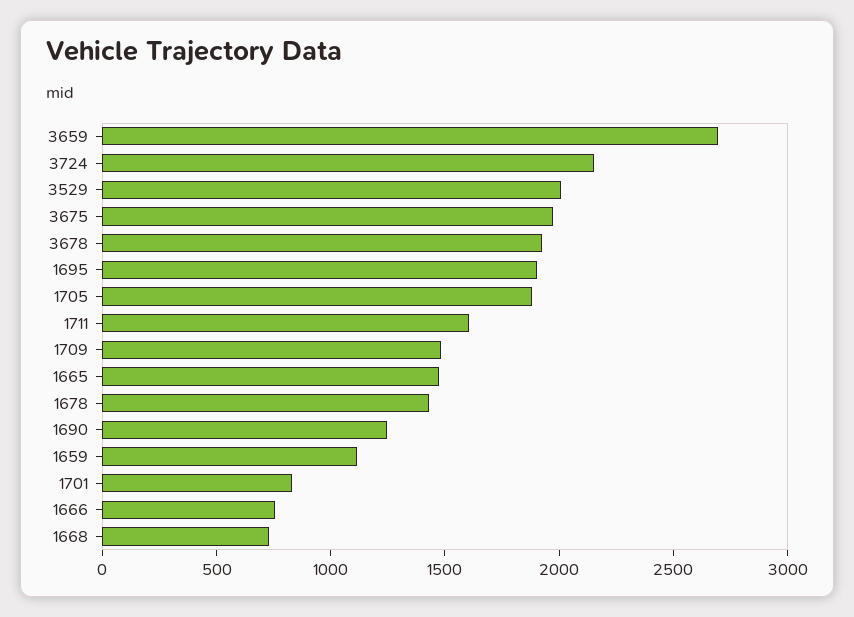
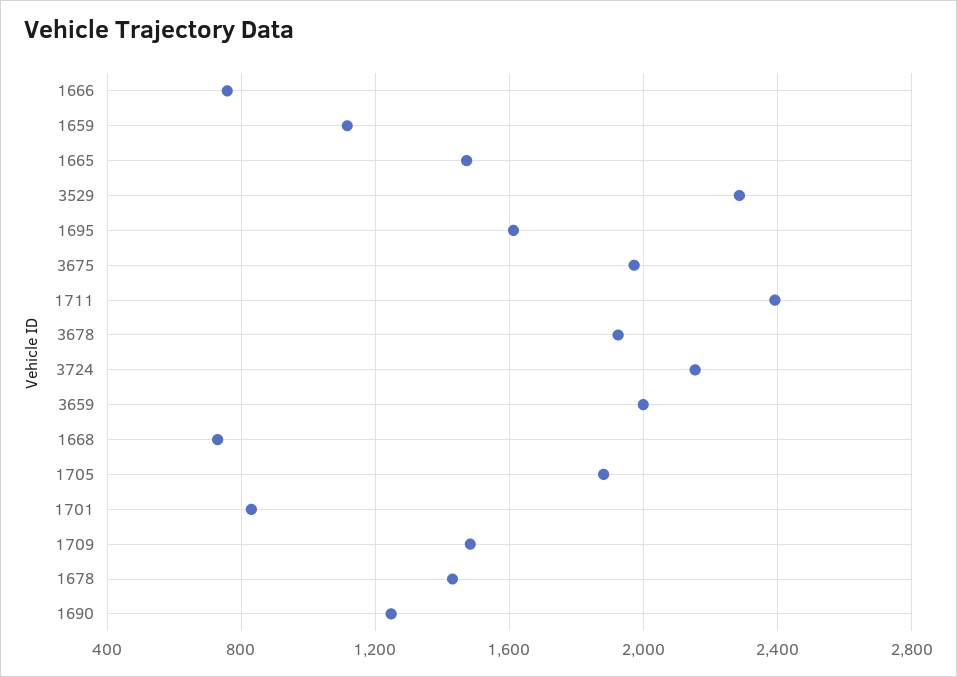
  {
-   "3659": 2700,
+   "3659": 2000,
    "3724": 2150,
-   "3529": 2000,
+   "3529": 2300,
    "3675": 1950,
    "3678": 1900,
-   "1695": 1900,
+   "1695": 1600,
    "1705": 1900,
-   "1711": 1600,
+   "1711": 2400,
    "1709": 1500,
    "1665": 1450,
    "1678": 1450,
    "1690": 1250,
    "1659": 1100,
    "1701": 850,
    "1666": 750,
    "1668": 750
  }

